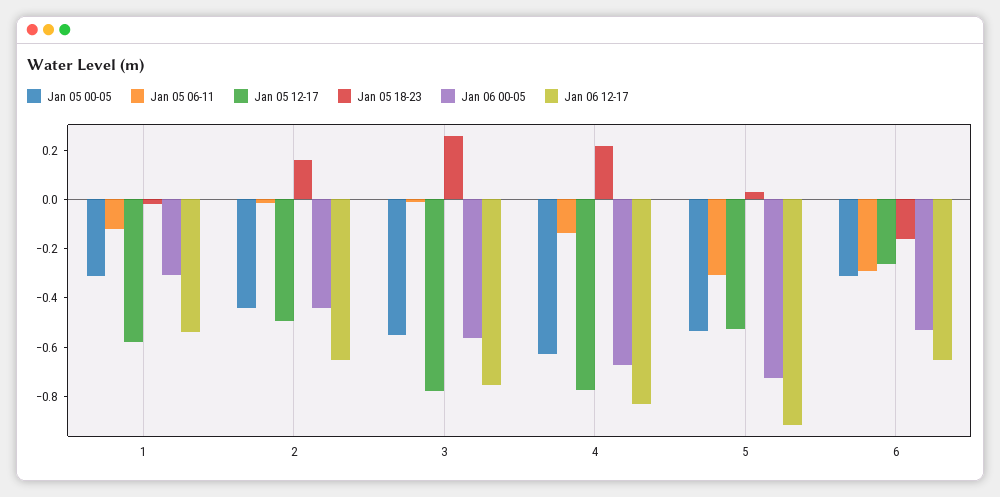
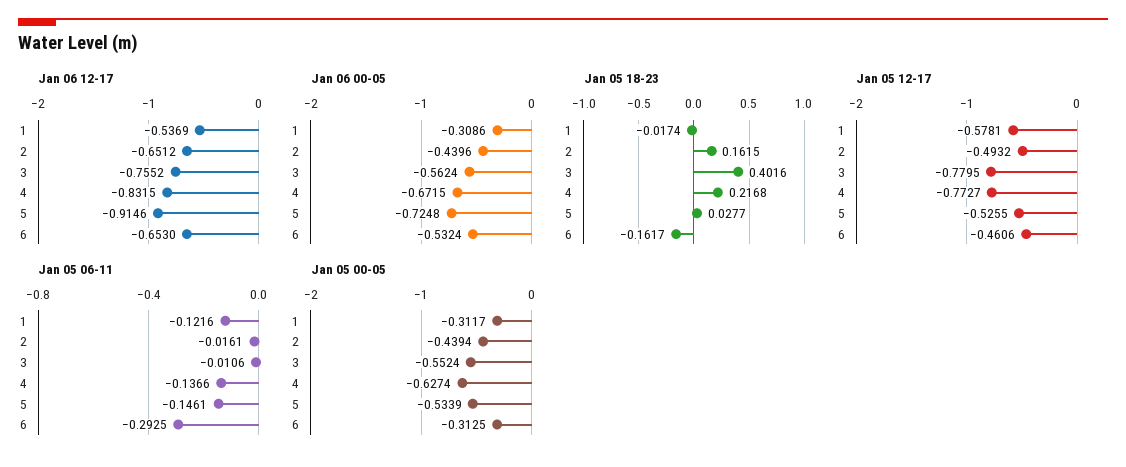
  {
    "Jan 05 00-05": {
      "1": -0.3117,
      "2": -0.4394,
      "3": -0.5524,
      "4": -0.6274,
      "5": -0.5339,
      "6": -0.3125
    },
    "Jan 05 06-11": {
      "1": -0.1216,
      "2": -0.0161,
      "3": -0.0106,
      "4": -0.1366,
-     "5": -0.3,
+     "5": -0.1461,
      "6": -0.2925
    },
    "Jan 05 12-17": {
      "1": -0.5781,
      "2": -0.4932,
      "3": -0.7795,
      "4": -0.7727,
      "5": -0.5255,
-     "6": -0.25
+     "6": -0.4606
    },
    "Jan 05 18-23": {
      "1": -0.0174,
      "2": 0.1615,
-     "3": 0.25,
+     "3": 0.4016,
      "4": 0.2168,
      "5": 0.0277,
      "6": -0.1617
    },
    "Jan 06 00-05": {
      "1": -0.3086,
      "2": -0.4396,
      "3": -0.5624,
      "4": -0.6715,
      "5": -0.7248,
      "6": -0.5324
    },
    "Jan 06 12-17": {
      "1": -0.5369,
      "2": -0.6512,
      "3": -0.7552,
      "4": -0.8315,
      "5": -0.9146,
      "6": -0.653
    }
  }

